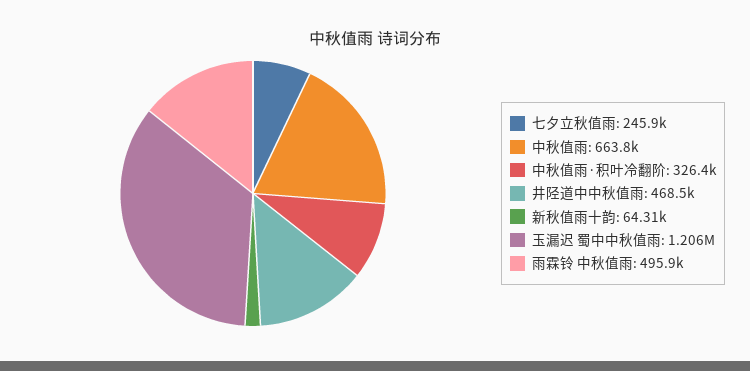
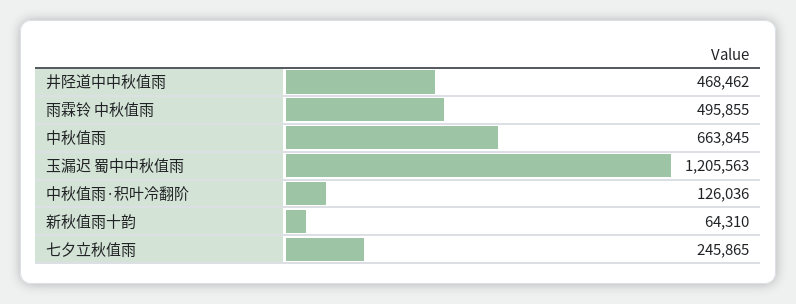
  {
    "七夕立秋值雨": 245865,
    "中秋值雨": 663845,
-   "中秋值雨·积叶冷翻阶": 326400,
+   "中秋值雨·积叶冷翻阶": 126036,
    "井陉道中中秋值雨": 468462,
    "新秋值雨十韵": 64310,
    "玉漏迟 蜀中中秋值雨": 1205563,
    "雨霖铃 中秋值雨": 495855
  }

